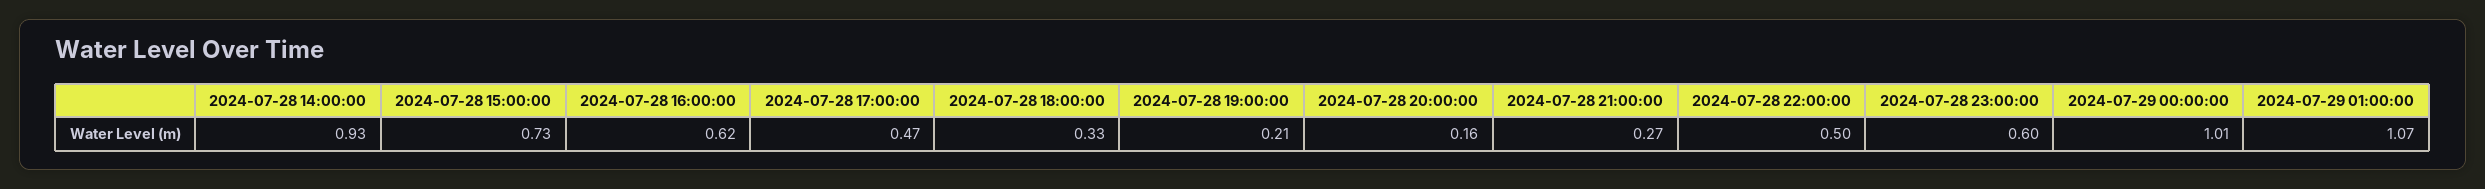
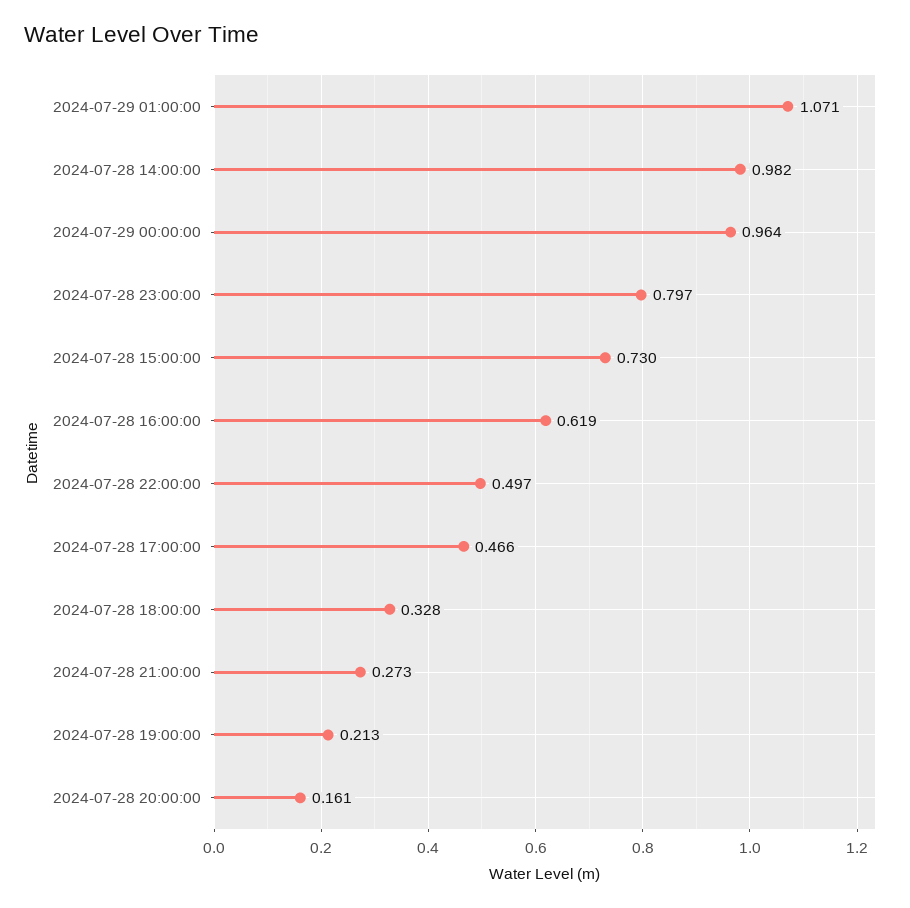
  {
-   "2024-07-28 14:00:00": 0.93,
+   "2024-07-28 14:00:00": 0.982,
    "2024-07-28 15:00:00": 0.73,
    "2024-07-28 16:00:00": 0.619,
    "2024-07-28 17:00:00": 0.466,
    "2024-07-28 18:00:00": 0.328,
    "2024-07-28 19:00:00": 0.213,
    "2024-07-28 20:00:00": 0.161,
    "2024-07-28 21:00:00": 0.273,
    "2024-07-28 22:00:00": 0.497,
-   "2024-07-28 23:00:00": 0.6,
+   "2024-07-28 23:00:00": 0.797,
-   "2024-07-29 00:00:00": 1.01,
+   "2024-07-29 00:00:00": 0.964,
    "2024-07-29 01:00:00": 1.071
  }

